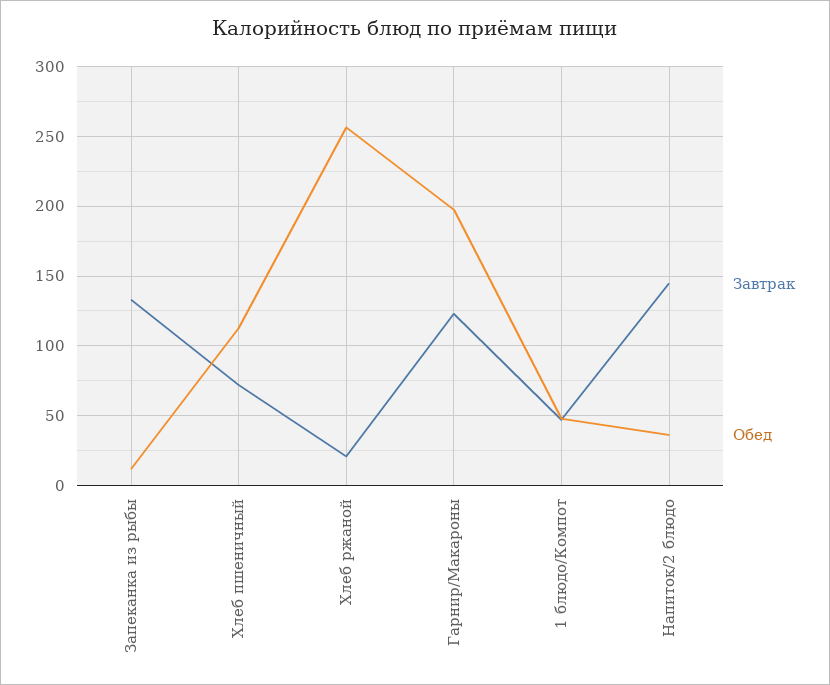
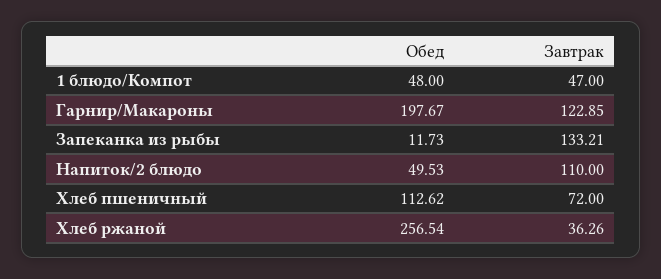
  {
    "Завтрак": {
      "Запеканка из рыбы": 133.21,
      "Хлеб пшеничный": 72,
-     "Хлеб ржаной": 20,
+     "Хлеб ржаной": 36.26,
      "Гарнир/Макароны": 122.85,
      "1 блюдо/Компот": 47,
-     "Напиток/2 блюдо": 145
+     "Напиток/2 блюдо": 110
    },
    "Обед": {
      "Запеканка из рыбы": 11.73,
      "Хлеб пшеничный": 112.62,
      "Хлеб ржаной": 256.54,
      "Гарнир/Макароны": 197.67,
      "1 блюдо/Компот": 48,
-     "Напиток/2 блюдо": 35
+     "Напиток/2 блюдо": 49.53
    }
  }

